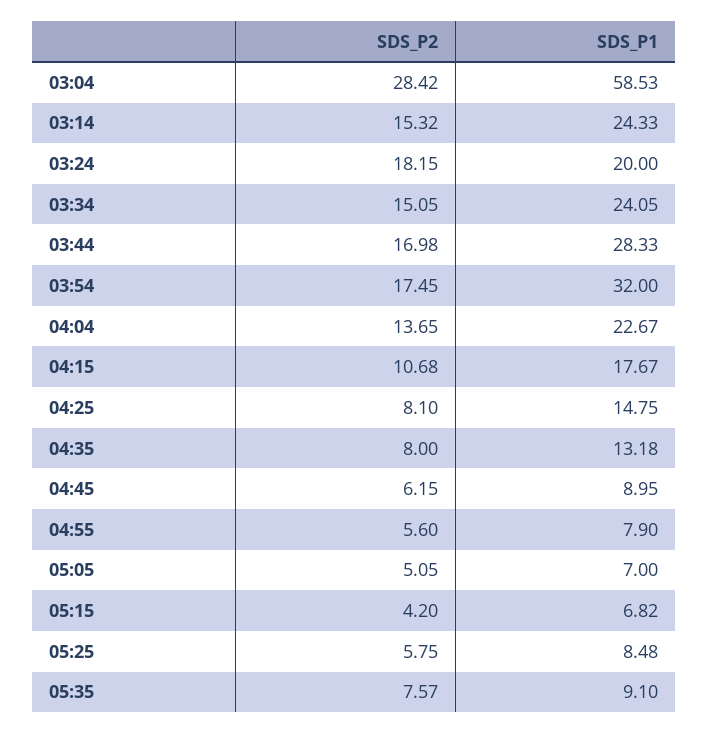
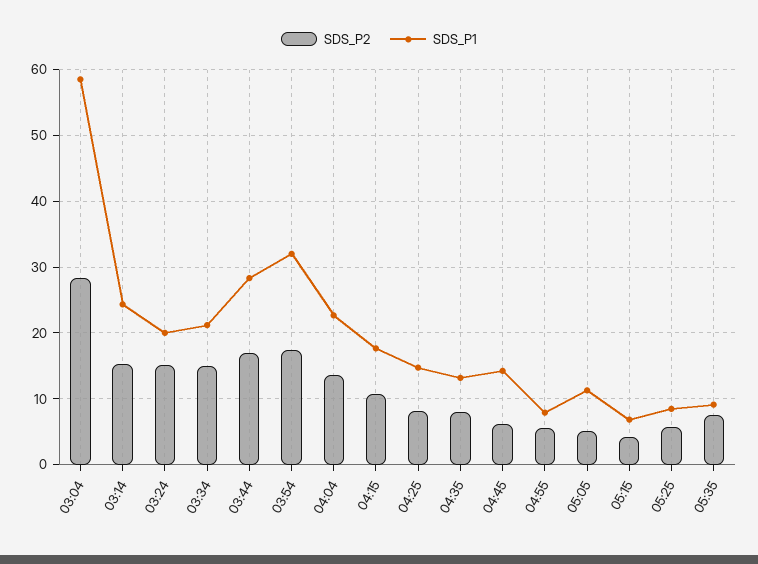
  {
    "SDS_P2": {
      "03:04": 28.42,
      "03:14": 15.32,
-     "03:24": 18.15,
+     "03:24": 15,
      "03:34": 15.05,
      "03:44": 16.98,
      "03:54": 17.45,
      "04:04": 13.65,
      "04:15": 10.68,
      "04:25": 8.1,
      "04:35": 8,
      "04:45": 6.15,
      "04:55": 5.6,
      "05:05": 5.05,
      "05:15": 4.2,
      "05:25": 5.75,
      "05:35": 7.57
    },
    "SDS_P1": {
      "03:04": 58.53,
      "03:14": 24.33,
      "03:24": 20,
-     "03:34": 24.05,
+     "03:34": 21,
      "03:44": 28.33,
      "03:54": 32,
      "04:04": 22.67,
      "04:15": 17.67,
      "04:25": 14.75,
      "04:35": 13.18,
-     "04:45": 8.95,
+     "04:45": 14,
      "04:55": 7.9,
-     "05:05": 7,
+     "05:05": 11,
      "05:15": 6.82,
      "05:25": 8.48,
      "05:35": 9.1
    }
  }

